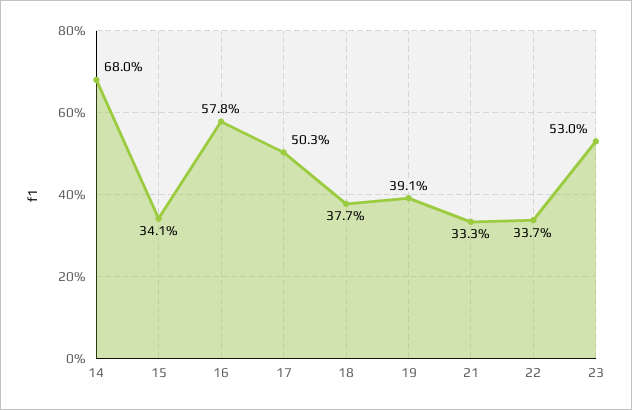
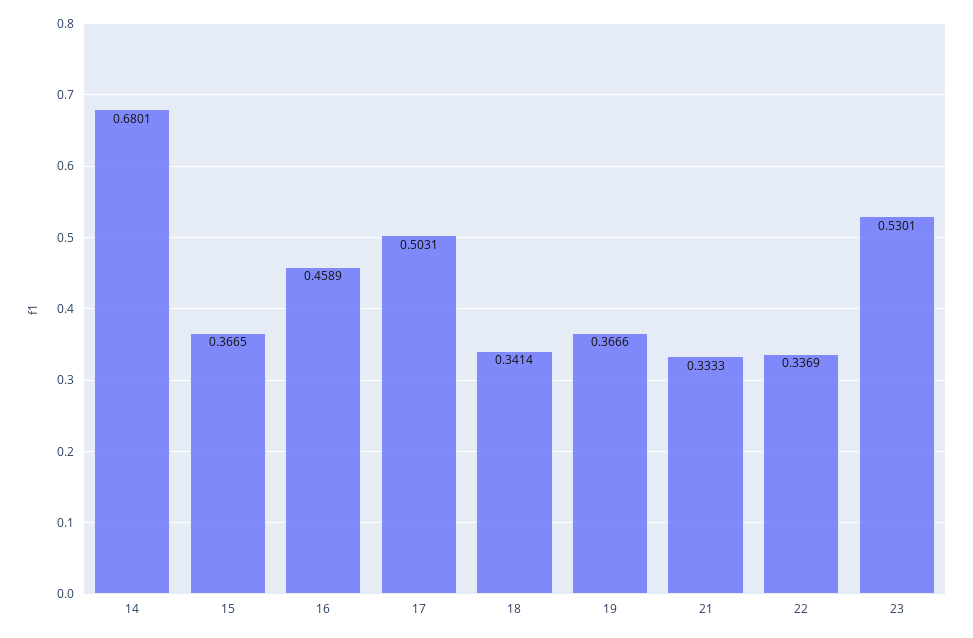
  {
    "14": 0.6801,
-   "15": 0.341,
+   "15": 0.3665,
-   "16": 0.578,
+   "16": 0.4589,
    "17": 0.5031,
-   "18": 0.377,
+   "18": 0.3414,
-   "19": 0.391,
+   "19": 0.3666,
    "21": 0.3333,
    "22": 0.3369,
    "23": 0.5301
  }

